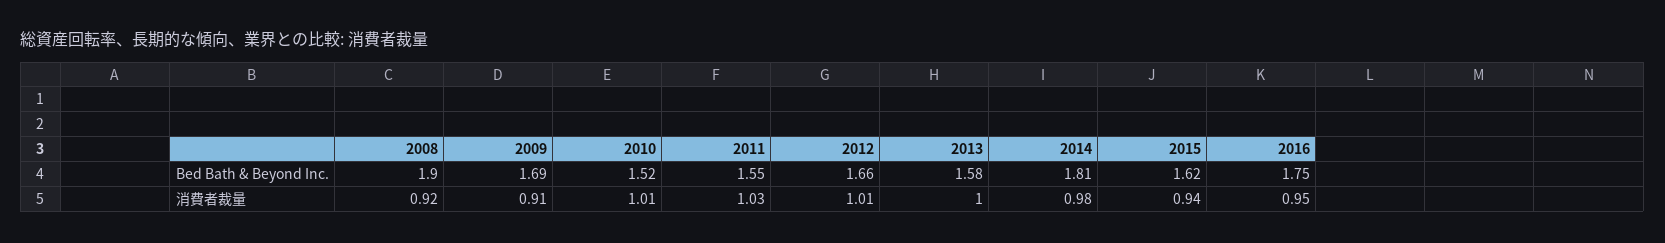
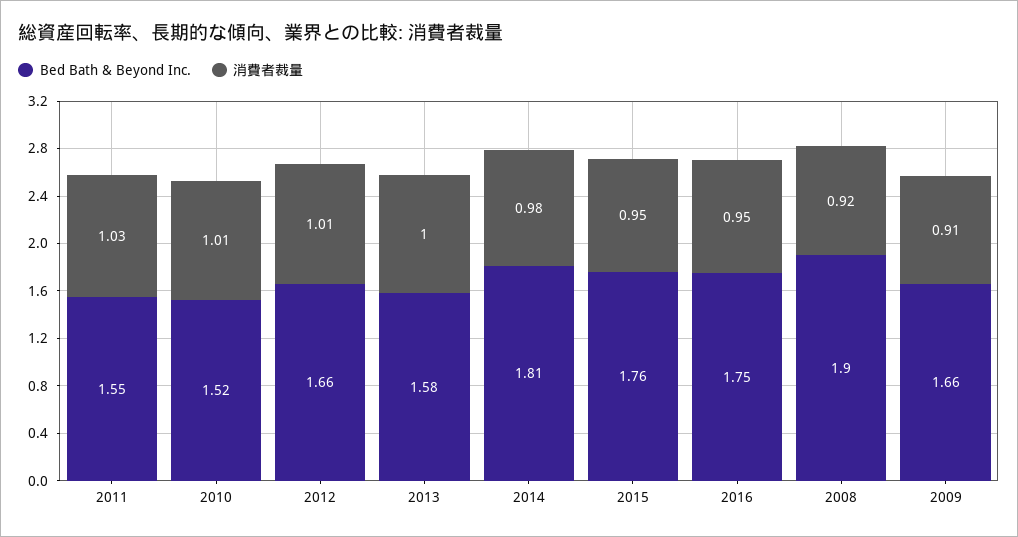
  {
    "Bed Bath & Beyond Inc.": {
      "2008": 1.9,
-     "2009": 1.69,
+     "2009": 1.66,
      "2010": 1.52,
      "2011": 1.55,
      "2012": 1.66,
      "2013": 1.58,
      "2014": 1.81,
-     "2015": 1.62,
+     "2015": 1.76,
      "2016": 1.75
    },
    "消費者裁量": {
      "2008": 0.92,
      "2009": 0.91,
      "2010": 1.01,
      "2011": 1.03,
      "2012": 1.01,
      "2013": 1,
      "2014": 0.98,
-     "2015": 0.94,
+     "2015": 0.95,
      "2016": 0.95
    }
  }

